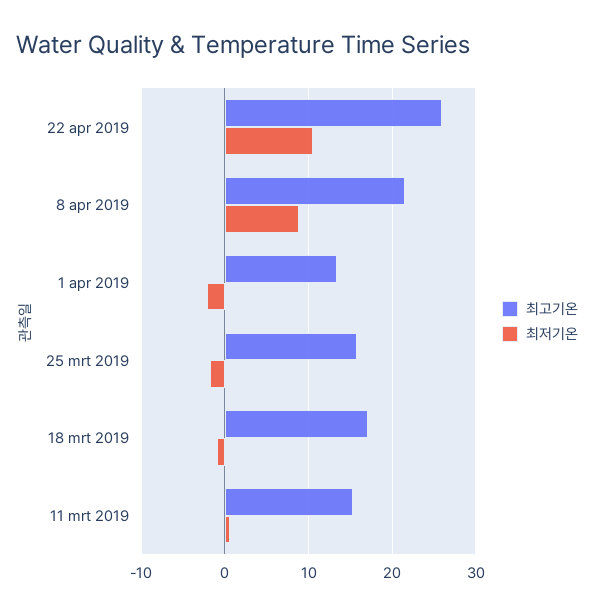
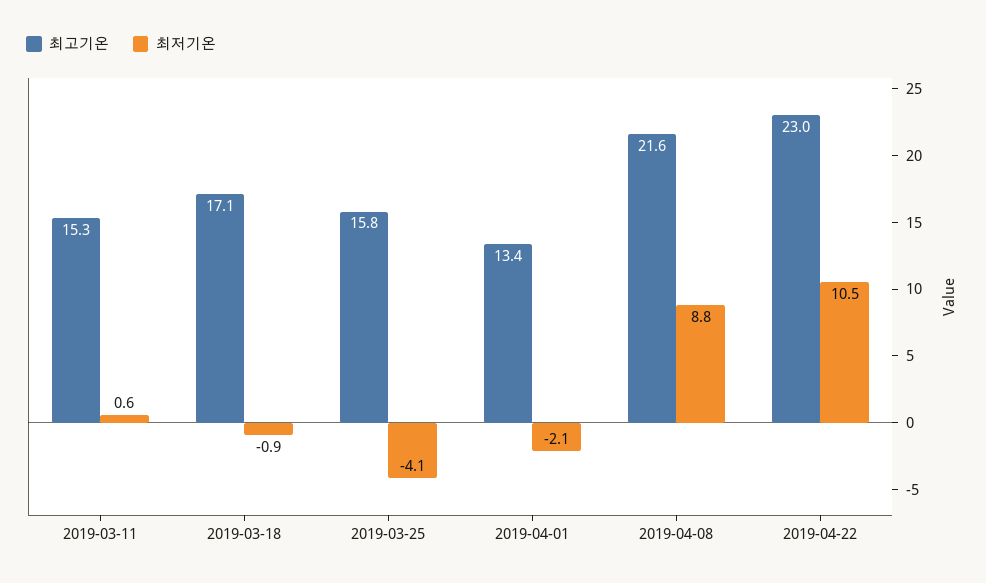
  {
    "최고기온": {
-     "22 apr 2019": 26,
+     "22 apr 2019": 23,
      "8 apr 2019": 21.6,
      "1 apr 2019": 13.4,
      "25 mrt 2019": 15.8,
      "18 mrt 2019": 17.1,
      "11 mrt 2019": 15.3
    },
    "최저기온": {
      "22 apr 2019": 10.5,
      "8 apr 2019": 8.8,
      "1 apr 2019": -2.1,
-     "25 mrt 2019": -2,
+     "25 mrt 2019": -4.1,
      "18 mrt 2019": -0.9,
      "11 mrt 2019": 0.6
    }
  }

